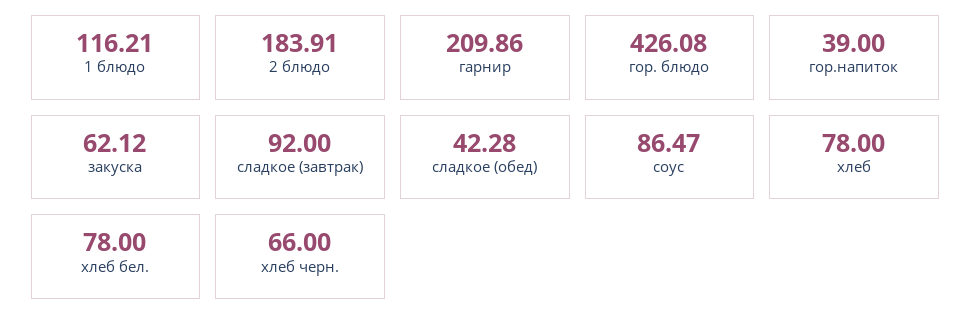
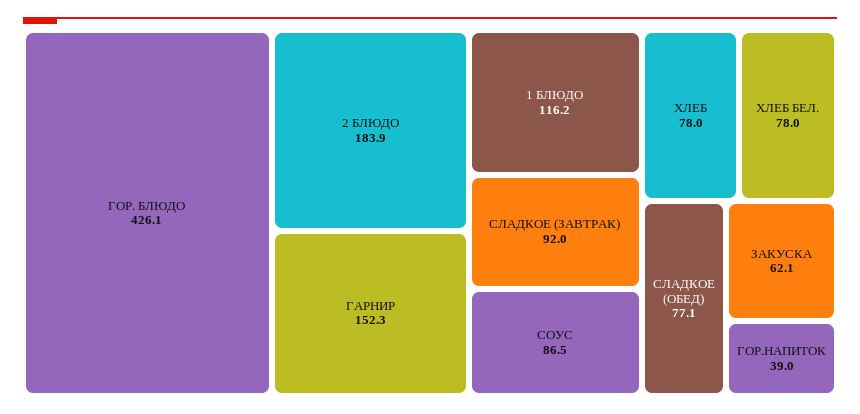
  {
    "1 блюдо": 116.21,
    "2 блюдо": 183.91,
-   "гарнир": 209.86,
+   "гарнир": 152.3,
    "гор. блюдо": 426.08,
    "гор.напиток": 39,
    "закуска": 62.12,
    "сладкое (завтрак)": 92,
-   "сладкое (обед)": 42.28,
+   "сладкое (обед)": 77.1,
    "соус": 86.47,
    "хлеб": 78,
-   "хлеб бел.": 78,
+   "хлеб бел.": 78
-   "хлеб черн.": 66
  }

